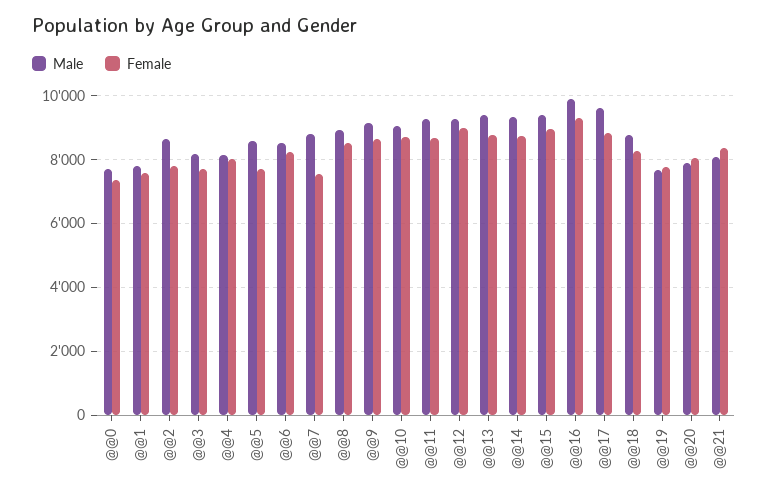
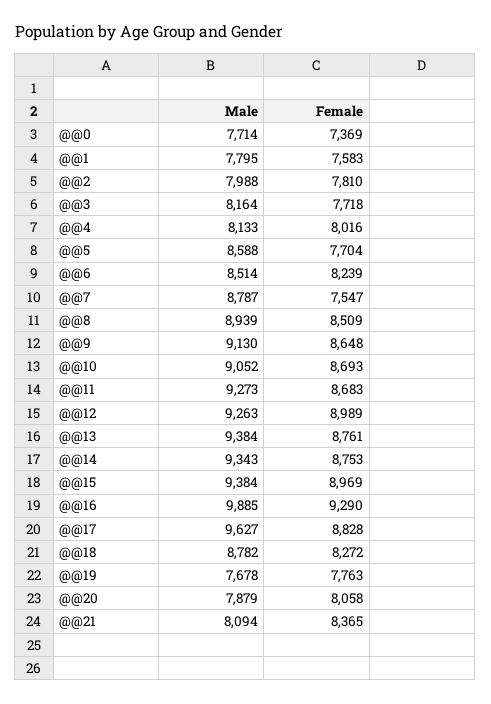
  {
    "Male": {
      "@@0": 7714,
      "@@1": 7795,
-     "@@2": 8600,
+     "@@2": 7988,
      "@@3": 8164,
      "@@4": 8133,
      "@@5": 8588,
      "@@6": 8514,
      "@@7": 8787,
      "@@8": 8939,
      "@@9": 9130,
      "@@10": 9052,
      "@@11": 9273,
      "@@12": 9263,
      "@@13": 9384,
      "@@14": 9343,
      "@@15": 9384,
      "@@16": 9885,
      "@@17": 9627,
      "@@18": 8782,
      "@@19": 7678,
      "@@20": 7879,
      "@@21": 8094
    },
    "Female": {
      "@@0": 7369,
      "@@1": 7583,
      "@@2": 7810,
      "@@3": 7718,
      "@@4": 8016,
      "@@5": 7704,
      "@@6": 8239,
      "@@7": 7547,
      "@@8": 8509,
      "@@9": 8648,
      "@@10": 8693,
      "@@11": 8683,
      "@@12": 8989,
      "@@13": 8761,
      "@@14": 8753,
      "@@15": 8969,
      "@@16": 9290,
      "@@17": 8828,
      "@@18": 8272,
      "@@19": 7763,
      "@@20": 8058,
      "@@21": 8365
    }
  }

